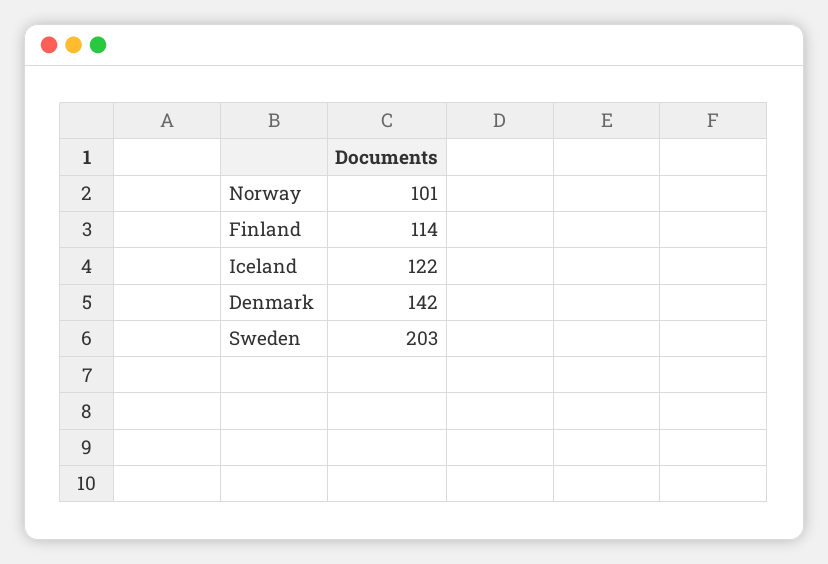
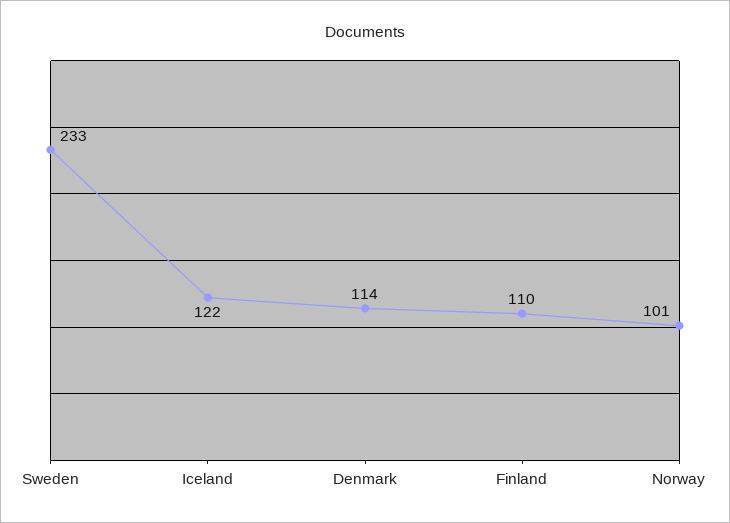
  {
    "Norway": 101,
-   "Finland": 114,
+   "Finland": 110,
    "Iceland": 122,
-   "Denmark": 142,
+   "Denmark": 114,
-   "Sweden": 203
+   "Sweden": 233
  }

